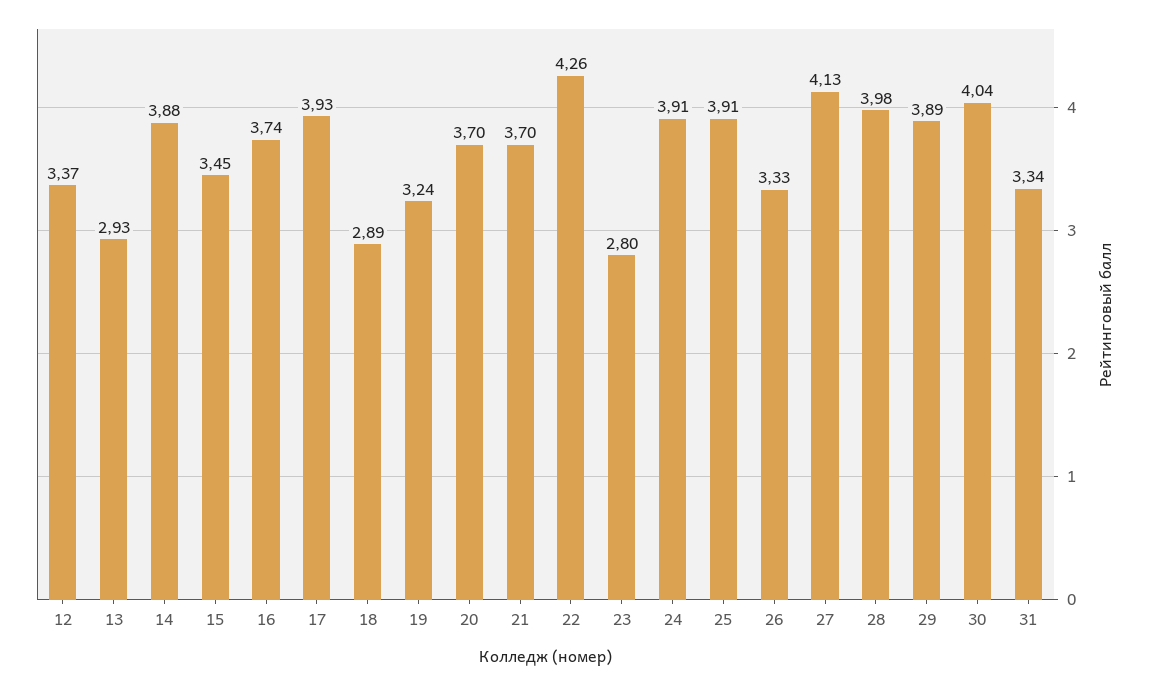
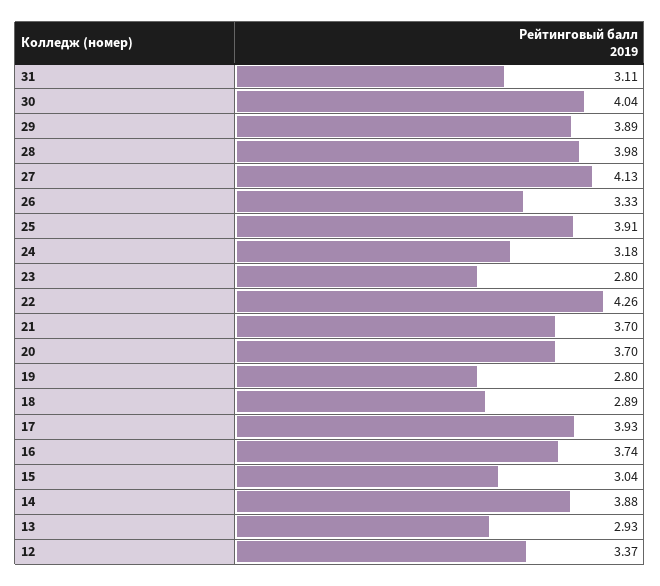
  {
    "12": 3.37,
    "13": 2.93,
    "14": 3.88,
-   "15": 3.45,
+   "15": 3.04,
    "16": 3.74,
    "17": 3.93,
    "18": 2.89,
-   "19": 3.24,
+   "19": 2.8,
    "20": 3.7,
    "21": 3.7,
    "22": 4.26,
    "23": 2.8,
-   "24": 3.91,
+   "24": 3.18,
    "25": 3.91,
    "26": 3.33,
    "27": 4.13,
    "28": 3.98,
    "29": 3.89,
    "30": 4.04,
-   "31": 3.34
+   "31": 3.11
  }

